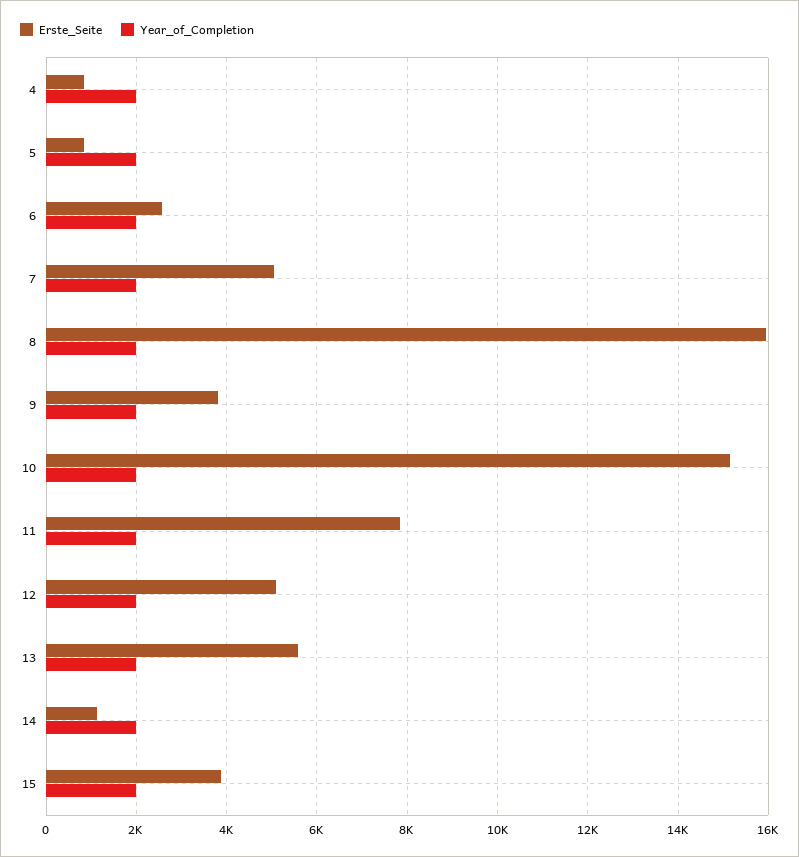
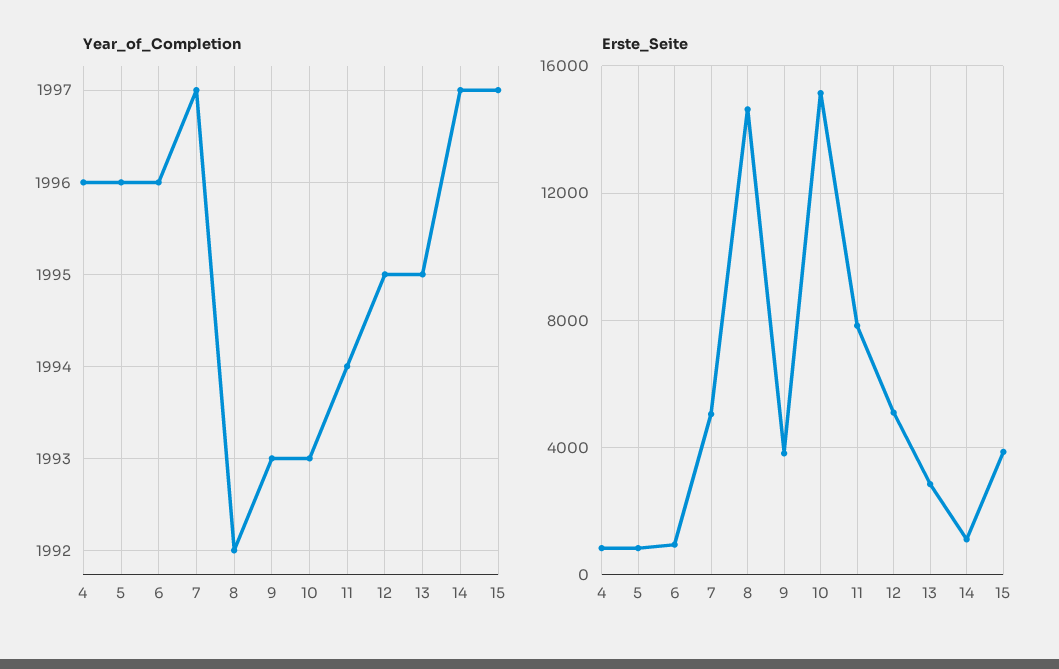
  {
    "Erste_Seite": {
      "4": 800,
      "5": 800,
-     "6": 2600,
+     "6": 1000,
      "7": 5000,
-     "8": 16000,
+     "8": 14500,
      "9": 3800,
      "10": 15200,
      "11": 7800,
      "12": 5000,
-     "13": 5600,
+     "13": 3000,
      "14": 1200,
      "15": 3800
    },
    "Year_of_Completion": {
      "4": 1996,
      "5": 1996,
      "6": 1996,
      "7": 1997,
      "8": 1992,
      "9": 1993,
      "10": 1993,
      "11": 1994,
      "12": 1995,
      "13": 1995,
      "14": 1997,
      "15": 1997
    }
  }

